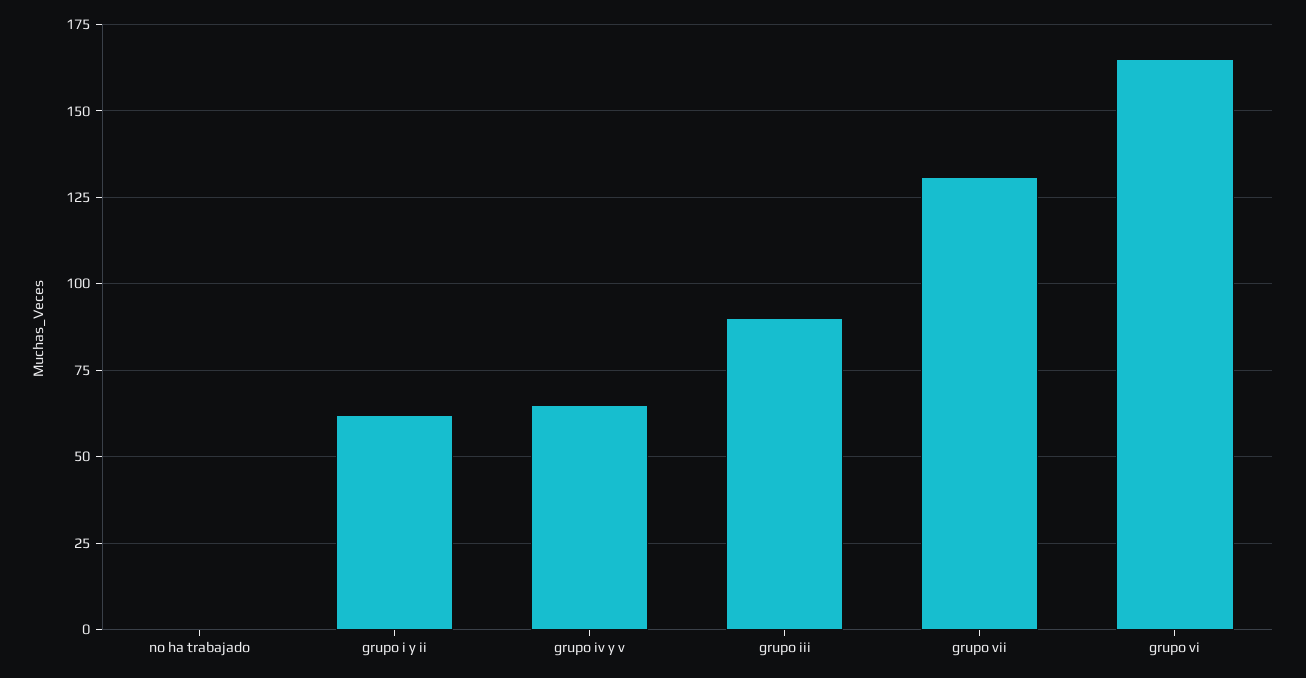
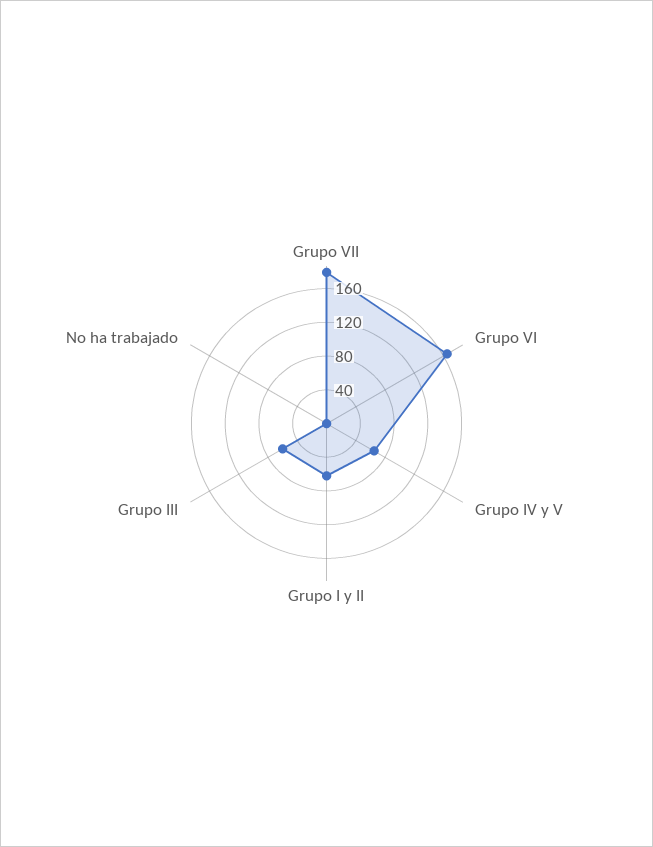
  {
    "no ha trabajado": 0,
    "grupo i y ii": 60,
    "grupo iv y v": 65,
-   "grupo iii": 90,
+   "grupo iii": 60,
-   "grupo vii": 130,
+   "grupo vii": 180,
    "grupo vi": 165
  }

